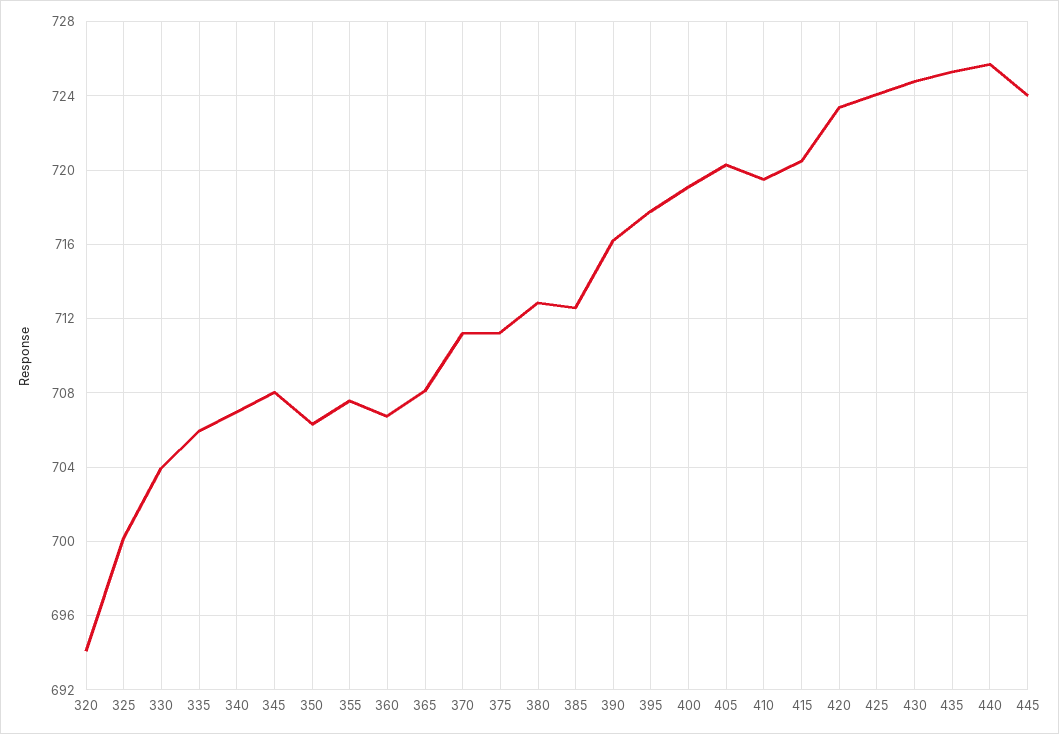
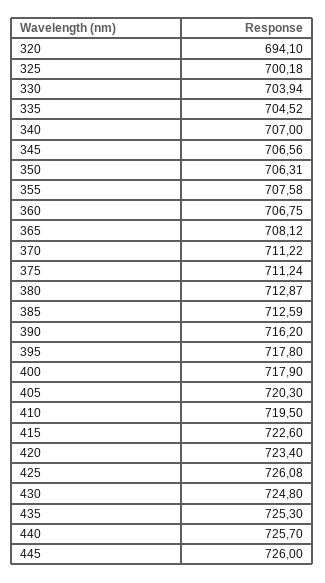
  {
    "320": 694.1,
    "325": 700.18,
    "330": 703.94,
-   "335": 706,
+   "335": 704.52,
    "340": 707,
-   "345": 708,
+   "345": 706.56,
    "350": 706.31,
    "355": 707.58,
    "360": 706.75,
    "365": 708.12,
    "370": 711.22,
    "375": 711.24,
    "380": 712.87,
    "385": 712.59,
    "390": 716.2,
    "395": 717.8,
-   "400": 719,
+   "400": 717.9,
    "405": 720.3,
    "410": 719.5,
-   "415": 720.5,
+   "415": 722.6,
    "420": 723.4,
-   "425": 724,
+   "425": 726.08,
    "430": 724.8,
    "435": 725.3,
    "440": 725.7,
-   "445": 724
+   "445": 726
  }

